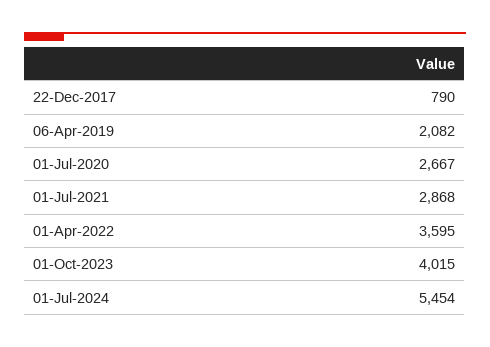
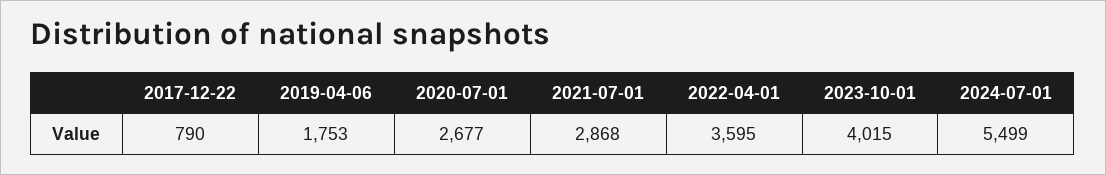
  {
    "22-Dec-2017": 790,
-   "06-Apr-2019": 2082,
+   "06-Apr-2019": 1753,
-   "01-Jul-2020": 2667,
+   "01-Jul-2020": 2677,
    "01-Jul-2021": 2868,
    "01-Apr-2022": 3595,
    "01-Oct-2023": 4015,
-   "01-Jul-2024": 5454
+   "01-Jul-2024": 5499
  }

